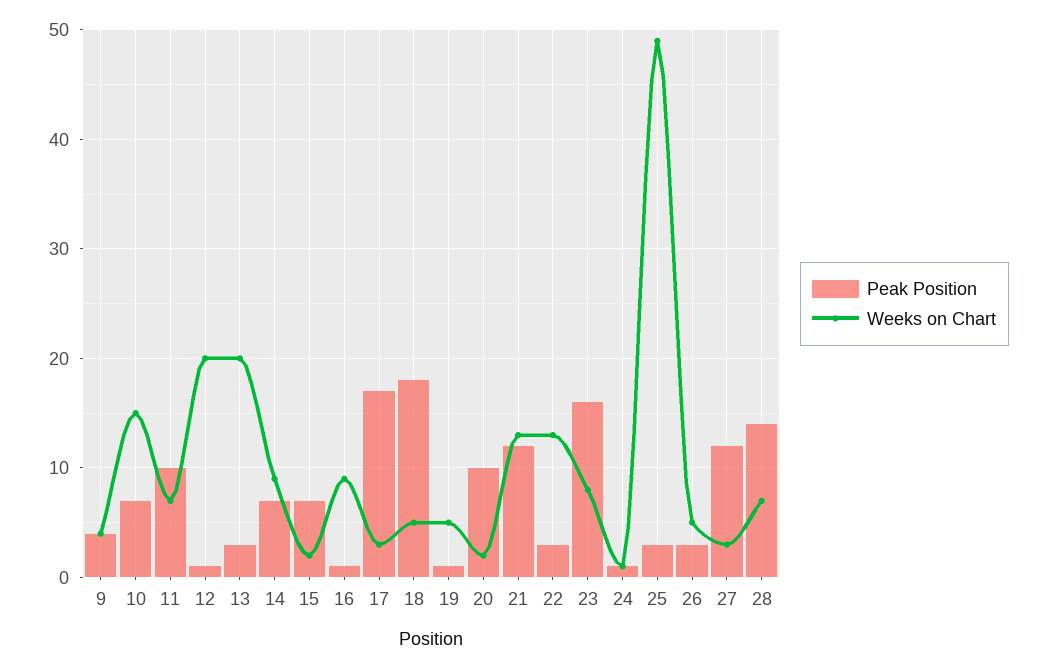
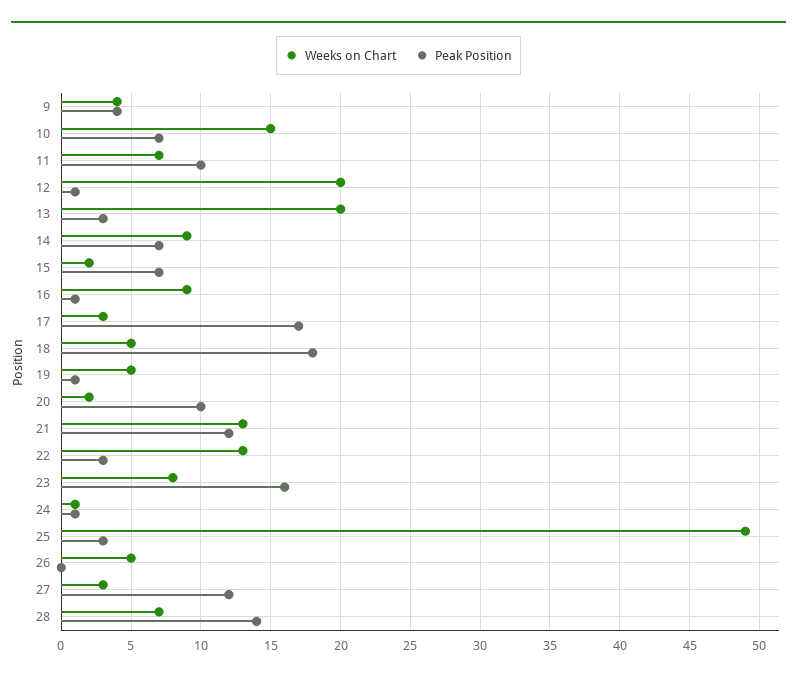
  {
    "Peak Position": {
      "9": 4,
      "10": 7,
      "11": 10,
      "12": 1,
      "13": 3,
      "14": 7,
      "15": 7,
      "16": 1,
      "17": 17,
      "18": 18,
      "19": 1,
      "20": 10,
      "21": 12,
      "22": 3,
      "23": 16,
      "24": 1,
      "25": 3,
-     "26": 3,
+     "26": 0,
      "27": 12,
      "28": 14
    },
    "Weeks on Chart": {
      "9": 4,
      "10": 15,
      "11": 7,
      "12": 20,
      "13": 20,
      "14": 9,
      "15": 2,
      "16": 9,
      "17": 3,
      "18": 5,
      "19": 5,
      "20": 2,
      "21": 13,
      "22": 13,
      "23": 8,
      "24": 1,
      "25": 49,
      "26": 5,
      "27": 3,
      "28": 7
    }
  }

